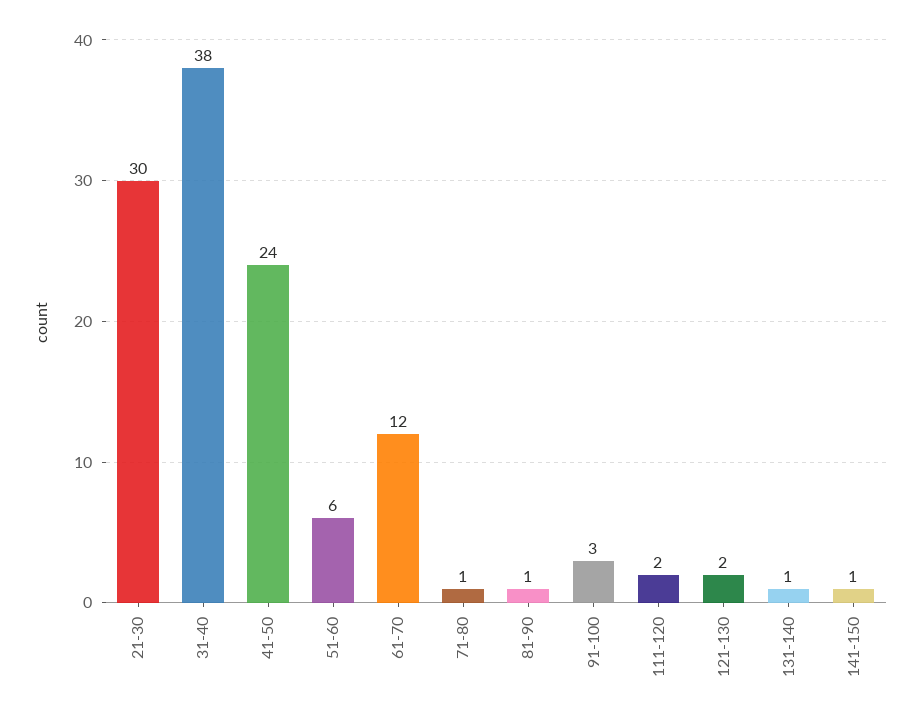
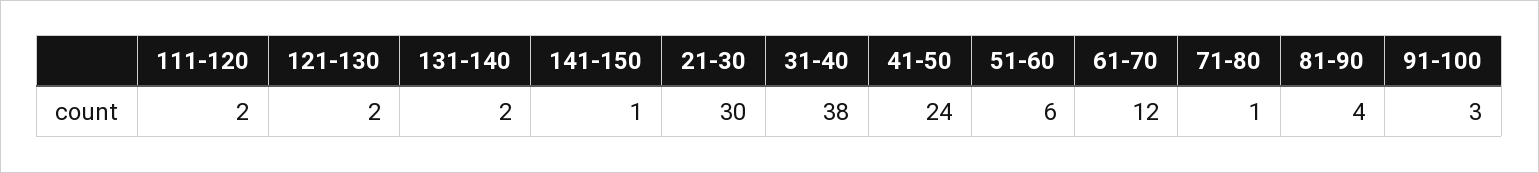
  {
    "21-30": 30,
    "31-40": 38,
    "41-50": 24,
    "51-60": 6,
    "61-70": 12,
    "71-80": 1,
-   "81-90": 1,
+   "81-90": 4,
    "91-100": 3,
    "111-120": 2,
    "121-130": 2,
-   "131-140": 1,
+   "131-140": 2,
    "141-150": 1
  }

